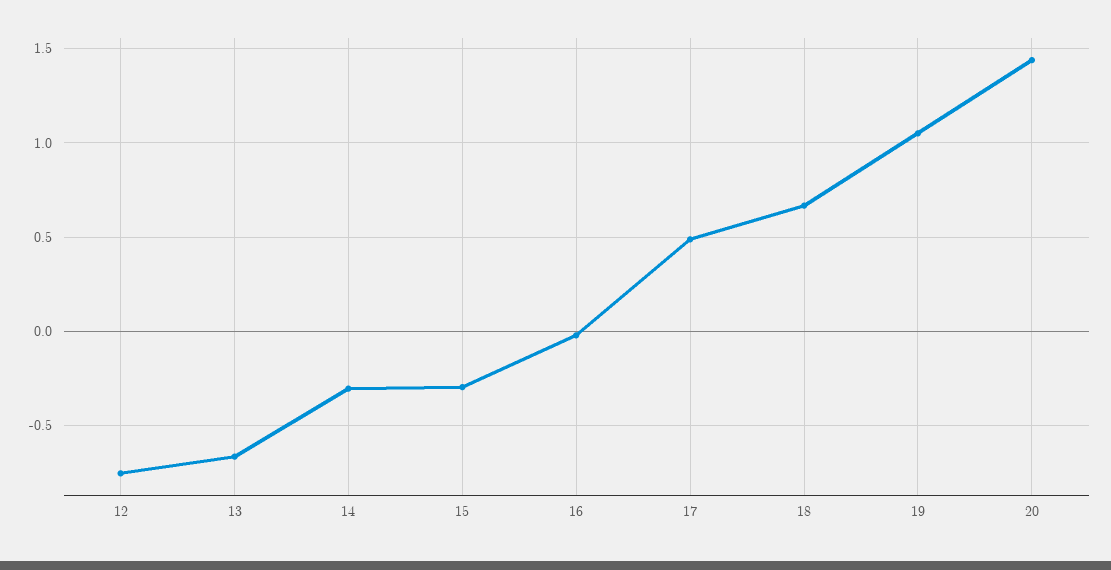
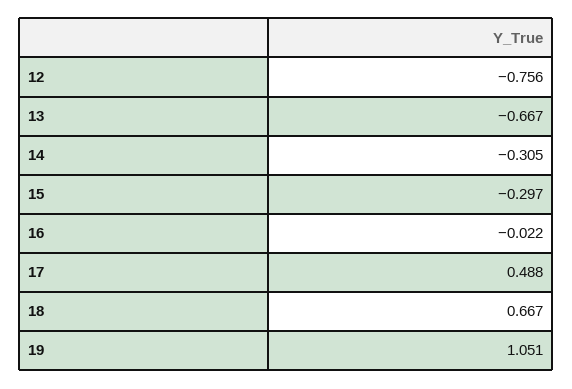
  {
    "12": -0.756,
    "13": -0.667,
    "14": -0.305,
    "15": -0.297,
    "16": -0.022,
    "17": 0.488,
    "18": 0.667,
-   "19": 1.051,
+   "19": 1.051
-   "20": 1.45
  }

